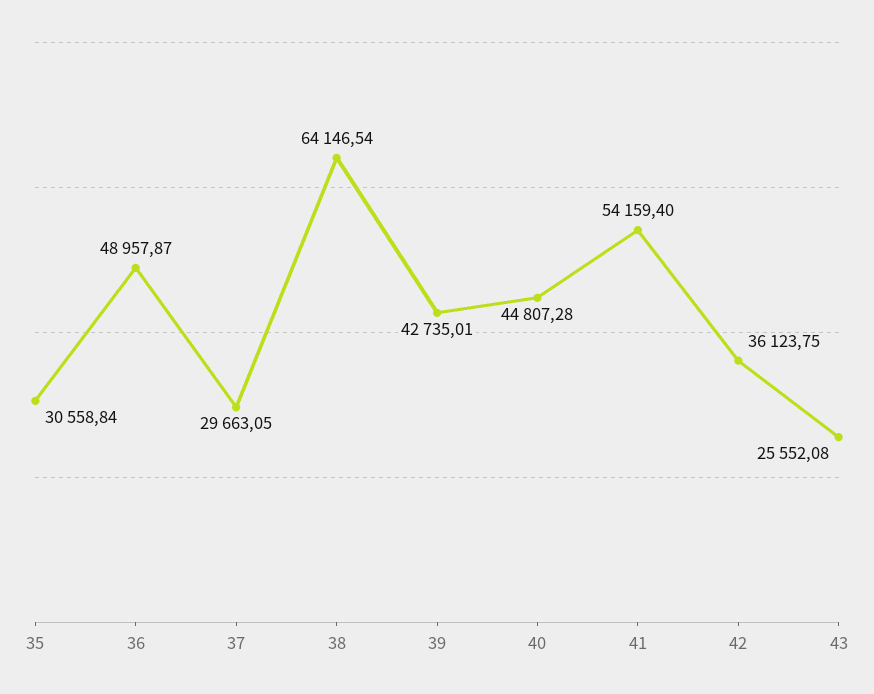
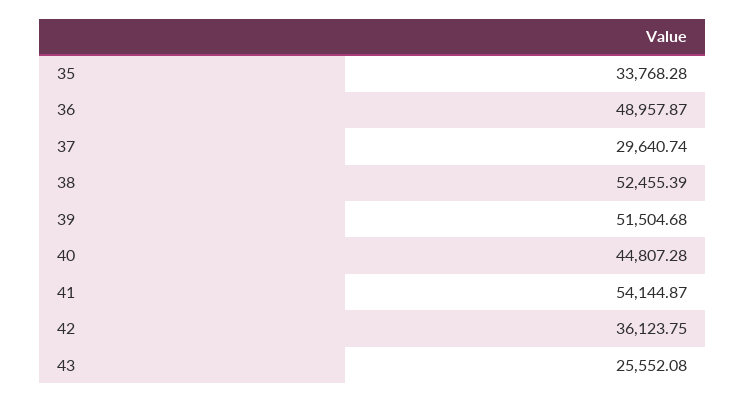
  {
-   "35": 30558.84,
+   "35": 33768.28,
    "36": 48957.87,
-   "37": 29663.05,
+   "37": 29640.74,
-   "38": 64146.54,
+   "38": 52455.39,
-   "39": 42735.01,
+   "39": 51504.68,
    "40": 44807.28,
-   "41": 54159.4,
+   "41": 54144.87,
    "42": 36123.75,
    "43": 25552.08
  }

